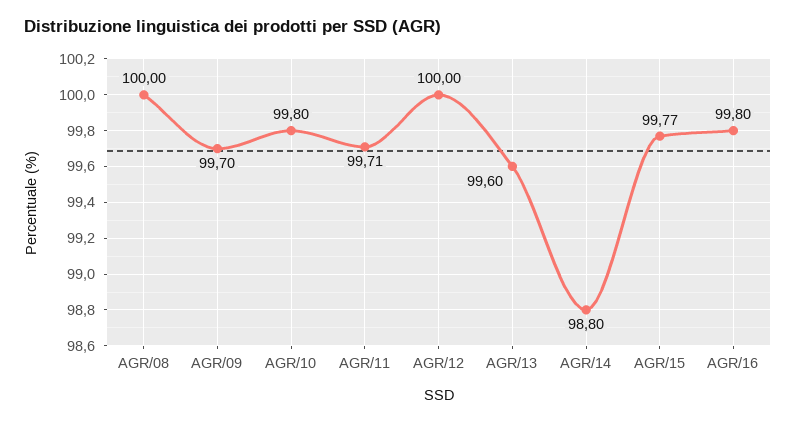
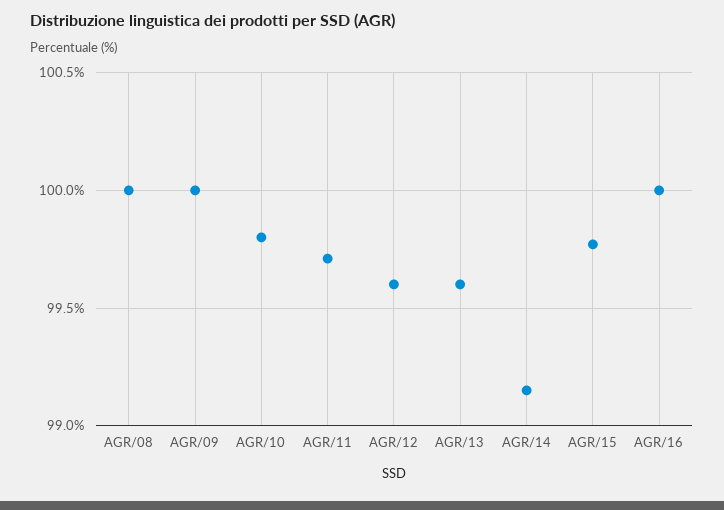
  {
    "AGR/08": 100,
-   "AGR/09": 99.7,
+   "AGR/09": 100,
    "AGR/10": 99.8,
    "AGR/11": 99.71,
-   "AGR/12": 100,
+   "AGR/12": 99.6,
    "AGR/13": 99.6,
-   "AGR/14": 98.8,
+   "AGR/14": 99.15,
    "AGR/15": 99.77,
-   "AGR/16": 99.8
+   "AGR/16": 100
  }

